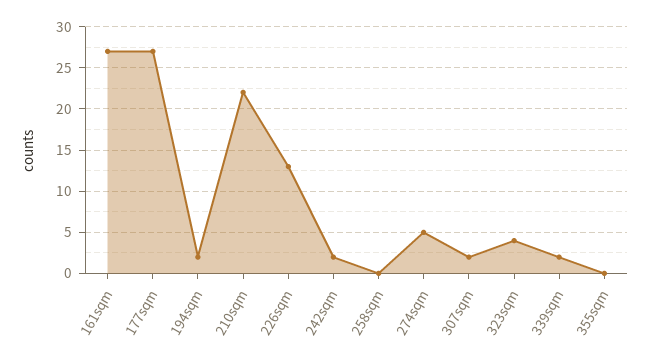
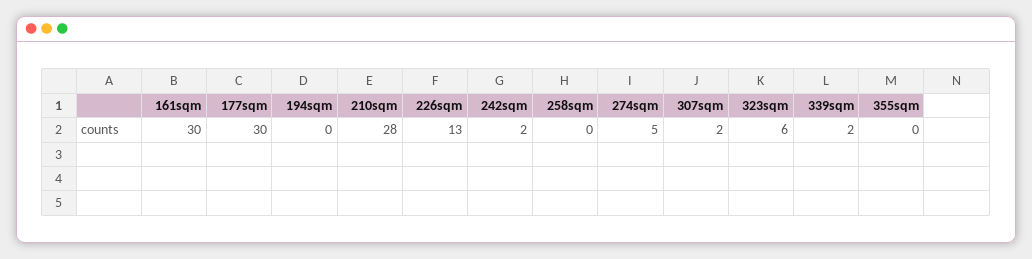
  {
-   "161sqm": 27,
+   "161sqm": 30,
-   "177sqm": 27,
+   "177sqm": 30,
-   "194sqm": 2,
+   "194sqm": 0,
-   "210sqm": 22,
+   "210sqm": 28,
    "226sqm": 13,
    "242sqm": 2,
    "258sqm": 0,
    "274sqm": 5,
    "307sqm": 2,
-   "323sqm": 4,
+   "323sqm": 6,
    "339sqm": 2,
    "355sqm": 0
  }

